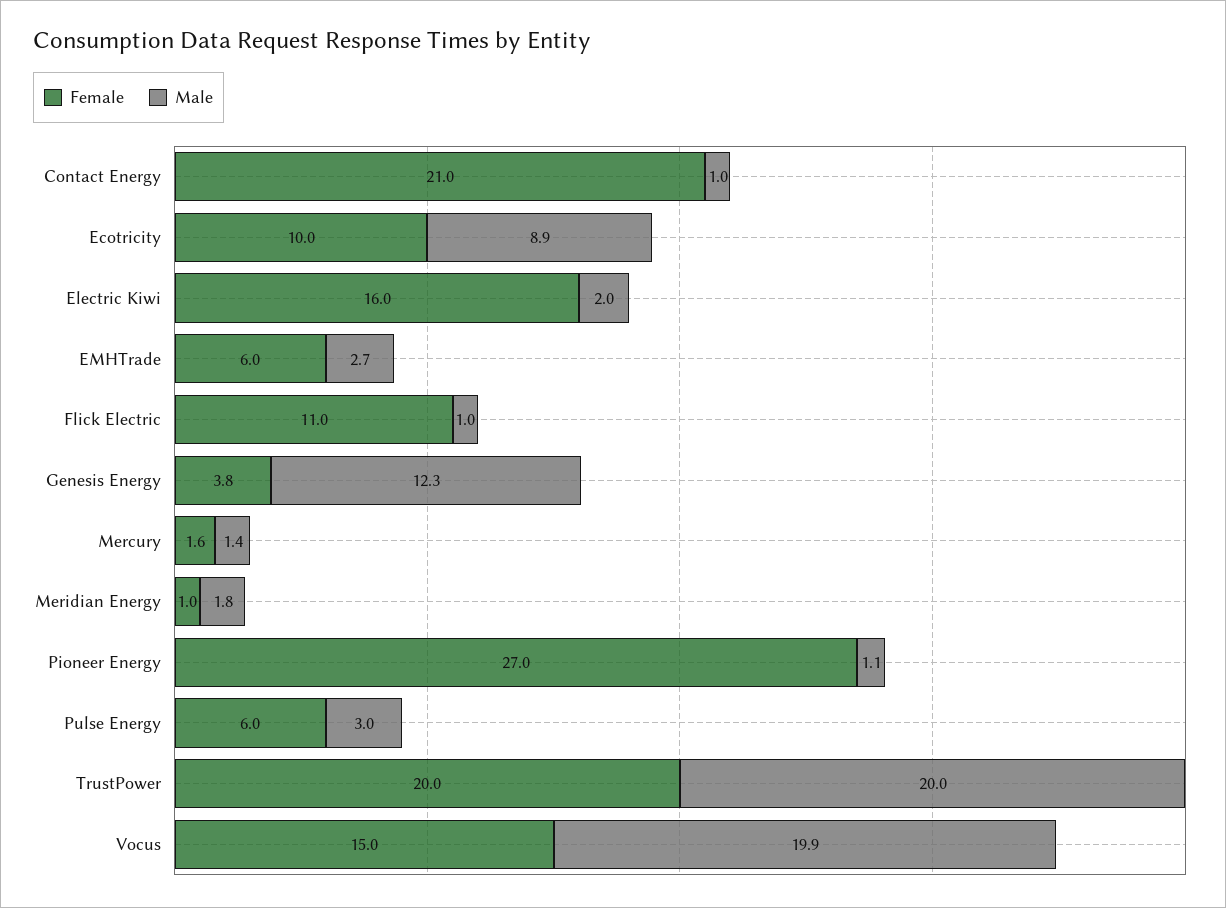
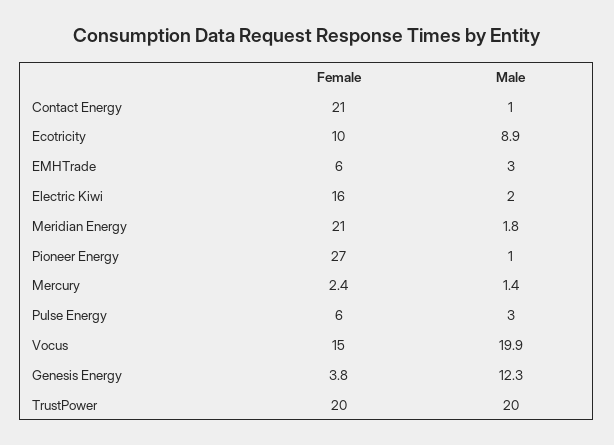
  {
    "Female": {
      "Contact Energy": 21,
      "Ecotricity": 10,
      "Electric Kiwi": 16,
      "EMHTrade": 6,
-     "Flick Electric": 11,
      "Genesis Energy": 3.8,
-     "Mercury": 1.6,
+     "Mercury": 2.4,
-     "Meridian Energy": 1,
+     "Meridian Energy": 21,
      "Pioneer Energy": 27,
      "Pulse Energy": 6,
      "TrustPower": 20,
      "Vocus": 15
    },
    "Male": {
      "Contact Energy": 1,
      "Ecotricity": 8.9,
      "Electric Kiwi": 2,
-     "EMHTrade": 2.7,
+     "EMHTrade": 3,
-     "Flick Electric": 1,
      "Genesis Energy": 12.3,
      "Mercury": 1.4,
      "Meridian Energy": 1.8,
-     "Pioneer Energy": 1.1,
+     "Pioneer Energy": 1,
      "Pulse Energy": 3,
      "TrustPower": 20,
      "Vocus": 19.9
    }
  }

